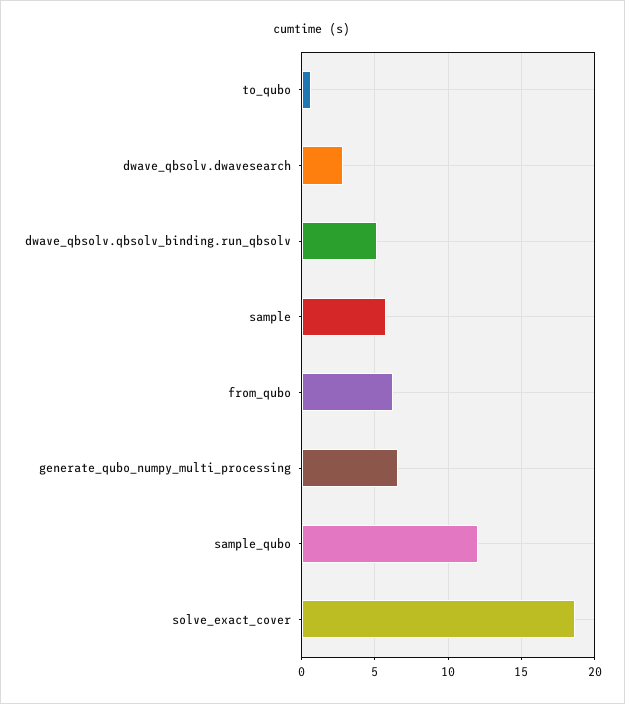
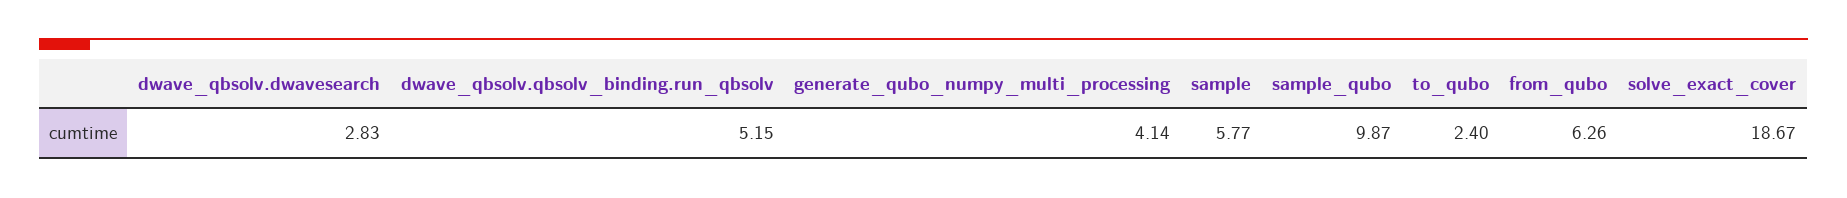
  {
-   "to_qubo": 0.5,
+   "to_qubo": 2.4,
    "dwave_qbsolv.dwavesearch": 2.83,
    "dwave_qbsolv.qbsolv_binding.run_qbsolv": 5.15,
    "sample": 5.77,
    "from_qubo": 6.26,
-   "generate_qubo_numpy_multi_processing": 6.5,
+   "generate_qubo_numpy_multi_processing": 4.14,
-   "sample_qubo": 12,
+   "sample_qubo": 9.87,
    "solve_exact_cover": 18.67
  }

